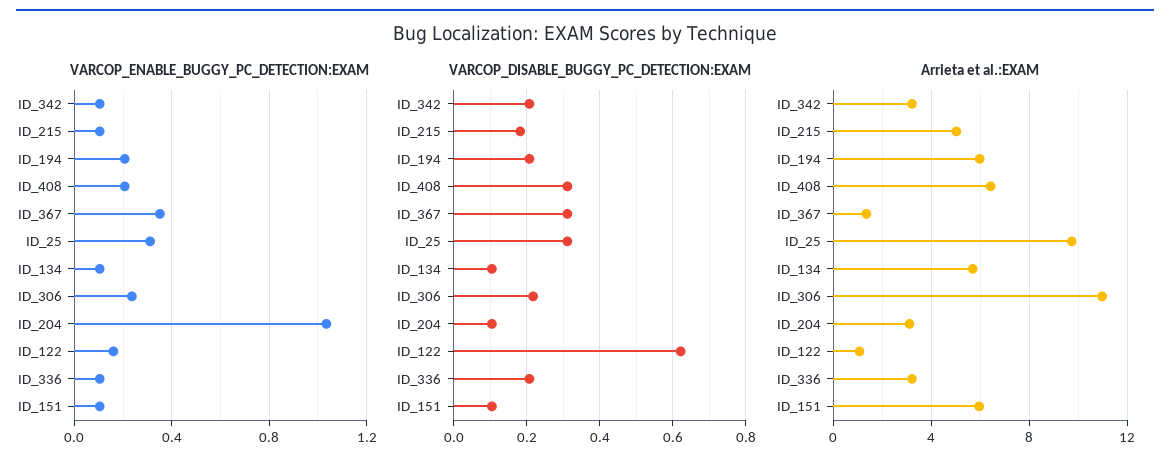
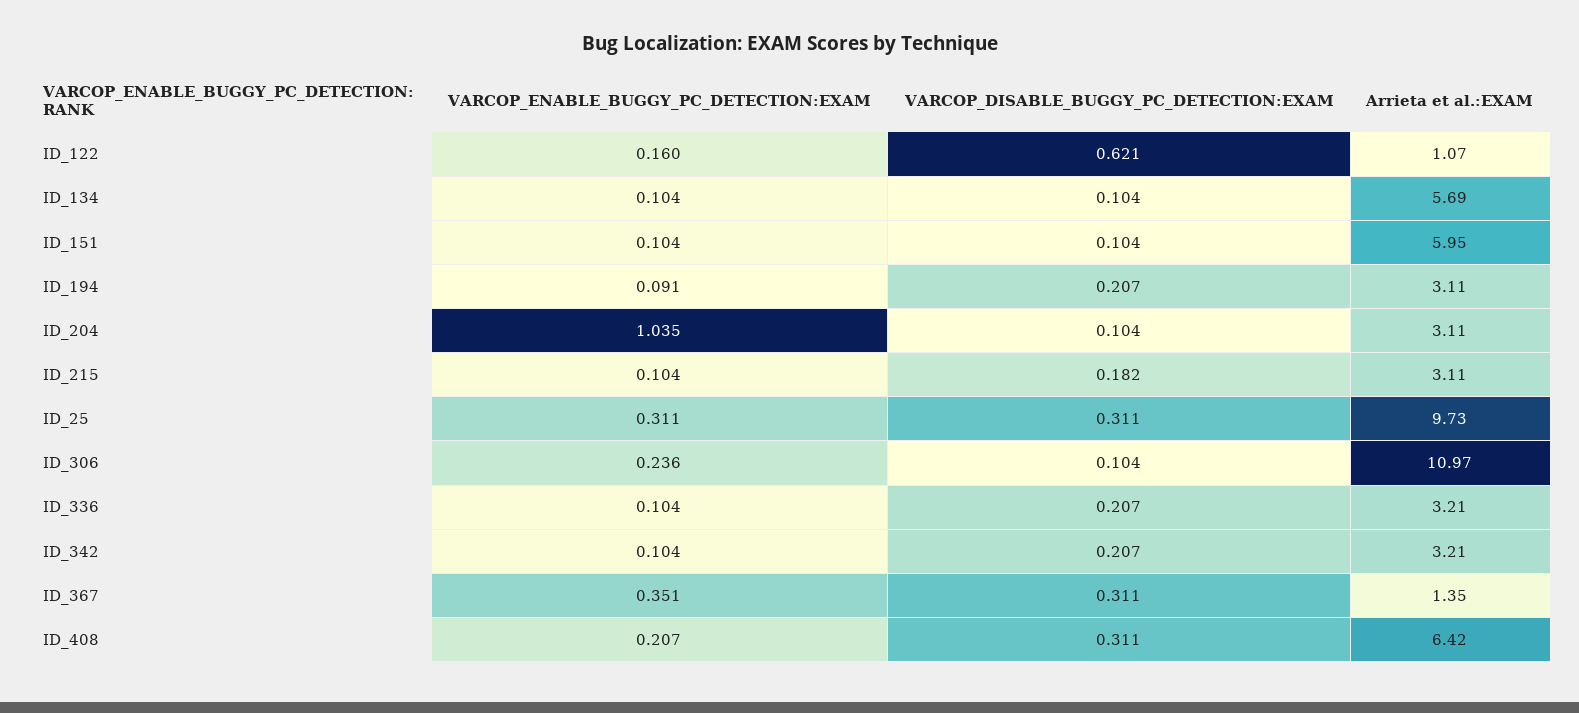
  {
    "VARCOP_ENABLE_BUGGY_PC_DETECTION:EXAM": {
      "ID_342": 0.104,
      "ID_215": 0.104,
-     "ID_194": 0.2,
+     "ID_194": 0.091,
      "ID_408": 0.207,
      "ID_367": 0.351,
      "ID_25": 0.311,
      "ID_134": 0.104,
      "ID_306": 0.236,
      "ID_204": 1.035,
      "ID_122": 0.16,
      "ID_336": 0.104,
      "ID_151": 0.104
    },
    "VARCOP_DISABLE_BUGGY_PC_DETECTION:EXAM": {
      "ID_342": 0.207,
      "ID_215": 0.182,
      "ID_194": 0.207,
      "ID_408": 0.311,
      "ID_367": 0.311,
      "ID_25": 0.311,
      "ID_134": 0.104,
-     "ID_306": 0.22,
+     "ID_306": 0.104,
      "ID_204": 0.104,
      "ID_122": 0.621,
      "ID_336": 0.207,
      "ID_151": 0.104
    },
    "Arrieta et al.:EXAM": {
      "ID_342": 3.21,
-     "ID_215": 5,
+     "ID_215": 3.11,
-     "ID_194": 6,
+     "ID_194": 3.11,
      "ID_408": 6.42,
      "ID_367": 1.35,
      "ID_25": 9.73,
      "ID_134": 5.69,
      "ID_306": 10.97,
      "ID_204": 3.11,
      "ID_122": 1.07,
      "ID_336": 3.21,
      "ID_151": 5.95
    }
  }

